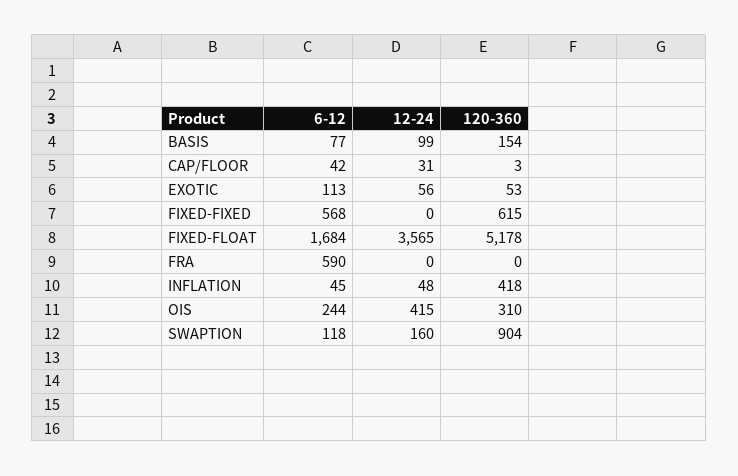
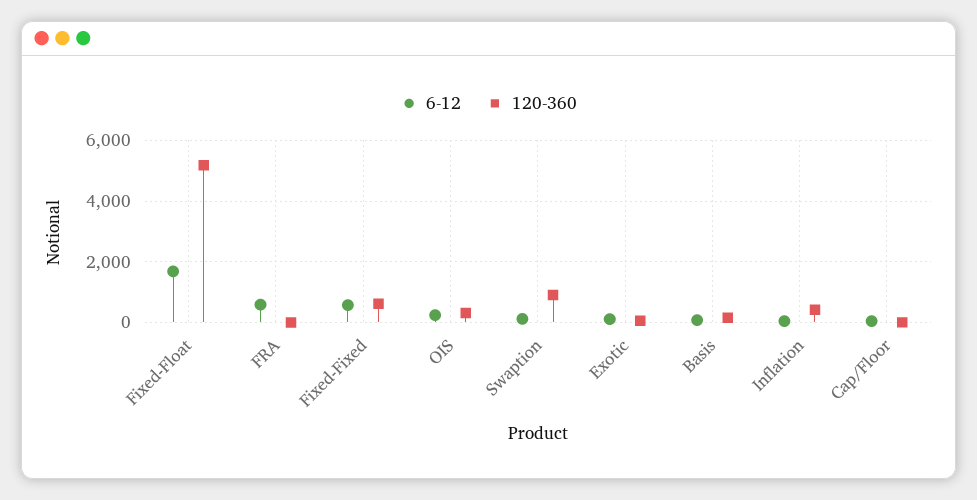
  {
    "6-12": {
      "BASIS": 77,
      "CAP/FLOOR": 42,
      "EXOTIC": 113,
      "FIXED-FIXED": 568,
      "FIXED-FLOAT": 1684,
      "FRA": 590,
      "INFLATION": 45,
      "OIS": 244,
      "SWAPTION": 118
    },
-   "12-24": {
-     "BASIS": 99,
-     "CAP/FLOOR": 31,
-     "EXOTIC": 56,
-     "FIXED-FIXED": 0,
-     "FIXED-FLOAT": 3565,
-     "FRA": 0,
-     "INFLATION": 48,
-     "OIS": 415,
-     "SWAPTION": 160
-   },
    "120-360": {
      "BASIS": 154,
      "CAP/FLOOR": 3,
      "EXOTIC": 53,
      "FIXED-FIXED": 615,
      "FIXED-FLOAT": 5178,
      "FRA": 0,
      "INFLATION": 418,
      "OIS": 310,
      "SWAPTION": 904
    }
  }

